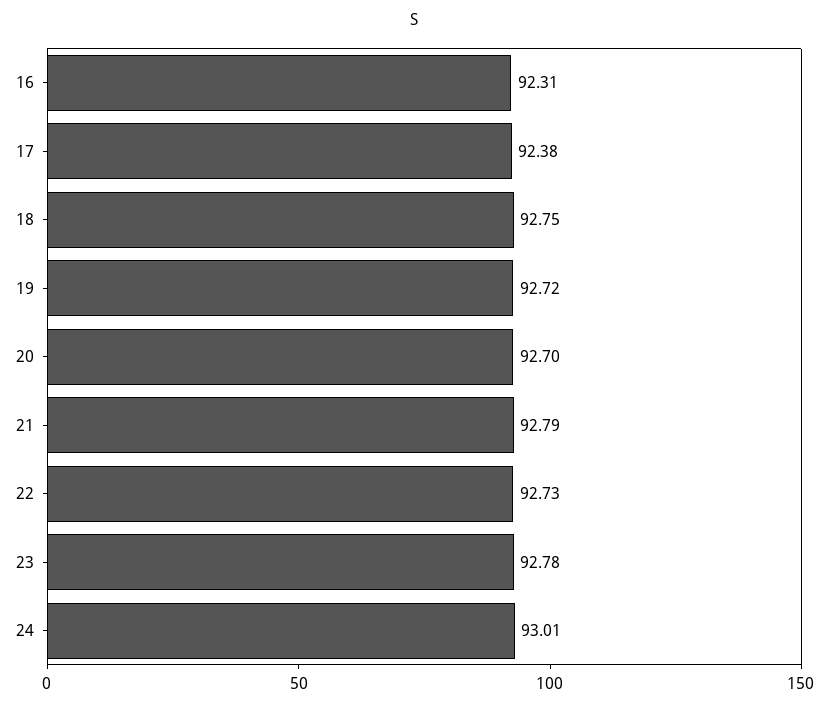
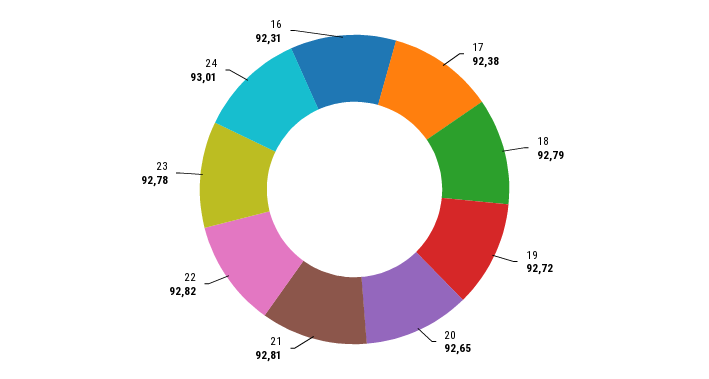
  {
    "16": 92.31,
    "17": 92.38,
-   "18": 92.75,
+   "18": 92.79,
    "19": 92.72,
-   "20": 92.7,
+   "20": 92.65,
-   "21": 92.79,
+   "21": 92.81,
-   "22": 92.73,
+   "22": 92.82,
    "23": 92.78,
    "24": 93.01
  }

